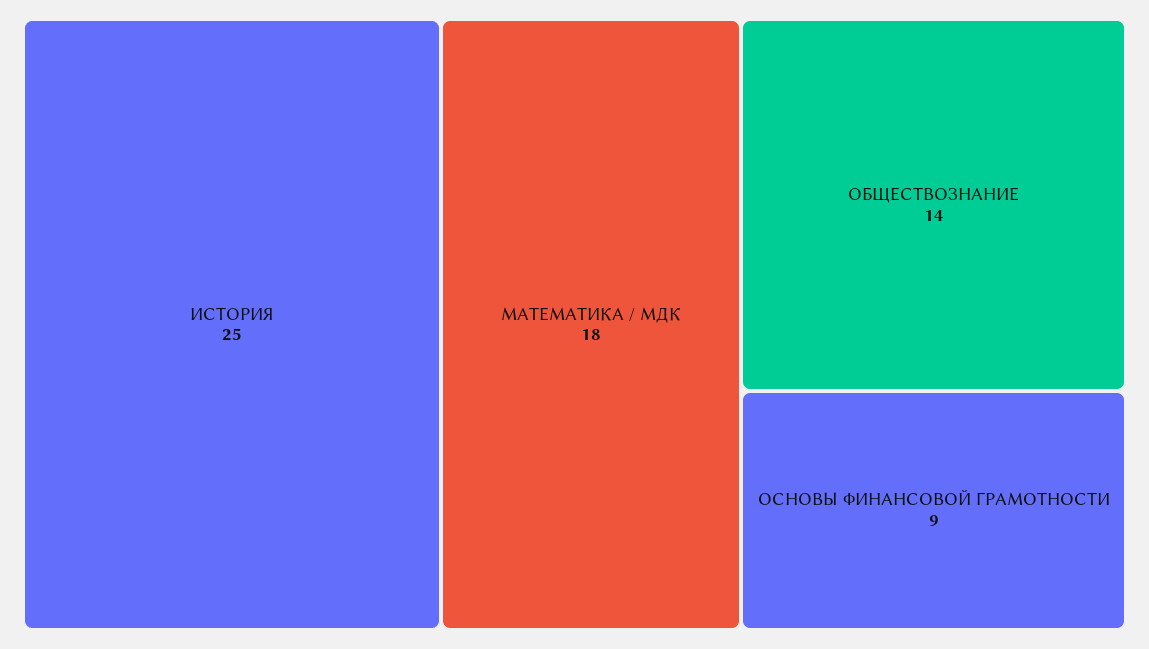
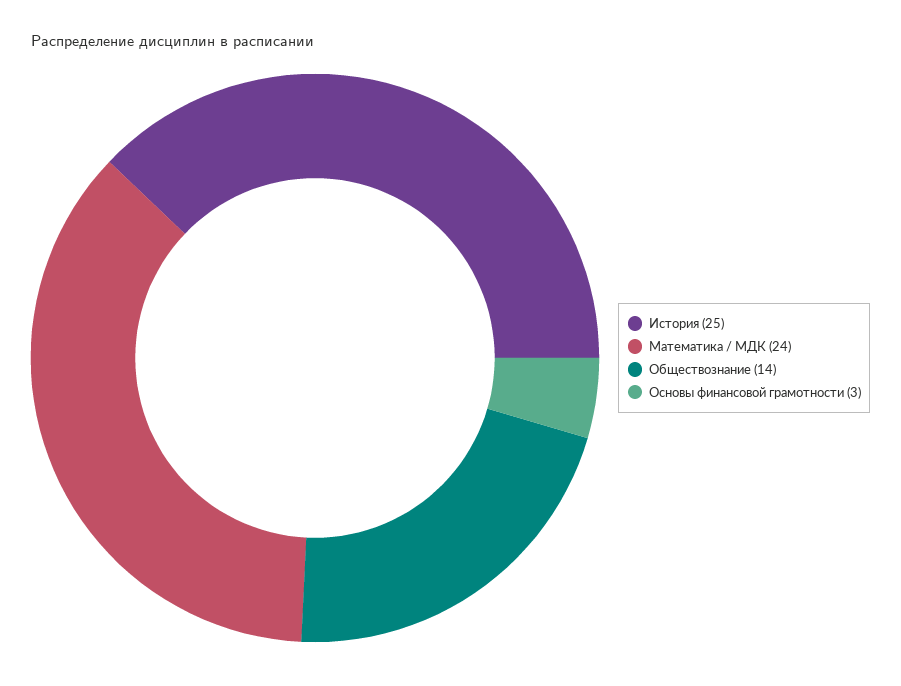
  {
    "ИСТОРИЯ": 25,
-   "МАТЕМАТИКА / МДК": 18,
+   "МАТЕМАТИКА / МДК": 24,
    "ОБЩЕСТВОЗНАНИЕ": 14,
-   "ОСНОВЫ ФИНАНСОВОЙ ГРАМОТНОСТИ": 9
+   "ОСНОВЫ ФИНАНСОВОЙ ГРАМОТНОСТИ": 3
  }

